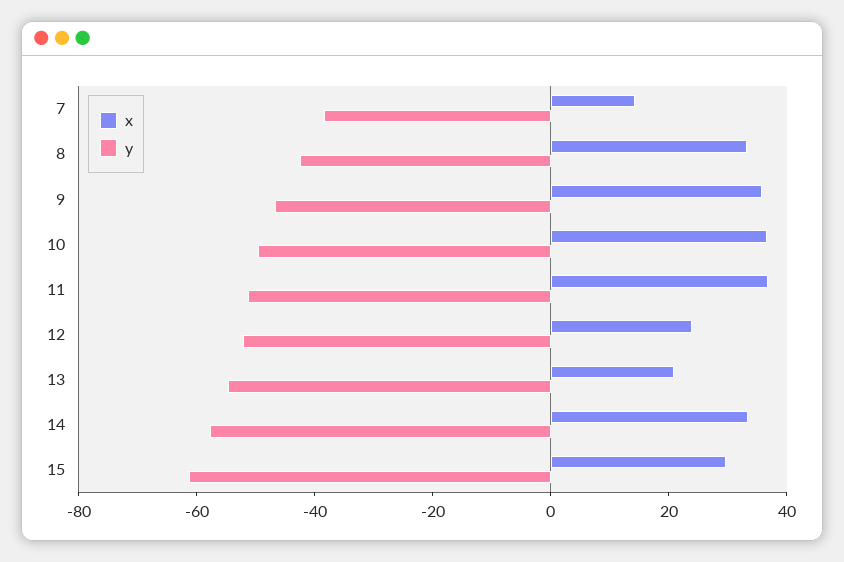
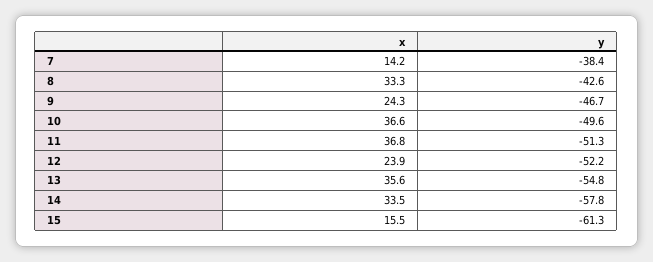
  {
    "x": {
      "7": 14.2,
      "8": 33.3,
-     "9": 35,
+     "9": 24.3,
      "10": 36.6,
      "11": 36.8,
      "12": 23.9,
-     "13": 20,
+     "13": 35.6,
      "14": 33.5,
-     "15": 30
+     "15": 15.5
    },
    "y": {
      "7": -38.4,
      "8": -42.6,
      "9": -46.7,
      "10": -49.6,
      "11": -51.3,
      "12": -52.2,
      "13": -54.8,
      "14": -57.8,
      "15": -61.3
    }
  }

